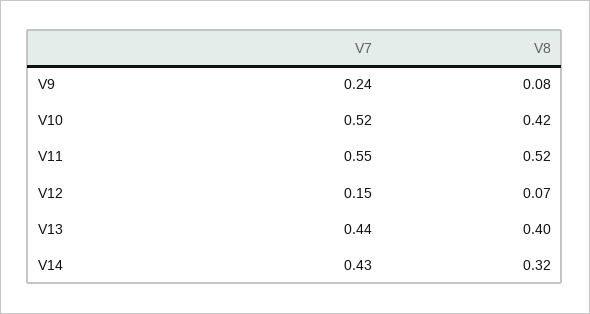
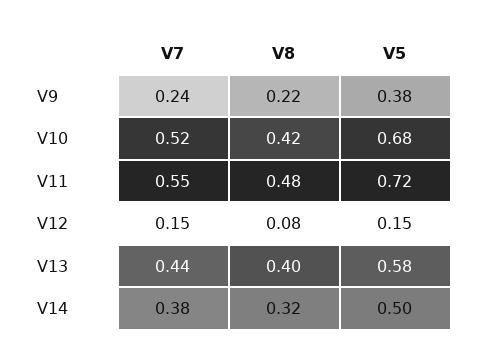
  {
    "V7": {
      "V9": 0.24,
      "V10": 0.52,
      "V11": 0.55,
      "V12": 0.15,
      "V13": 0.44,
-     "V14": 0.43
+     "V14": 0.38
    },
    "V8": {
-     "V9": 0.08,
+     "V9": 0.22,
      "V10": 0.42,
-     "V11": 0.52,
+     "V11": 0.48,
-     "V12": 0.07,
+     "V12": 0.08,
      "V13": 0.4,
      "V14": 0.32
-   }
+   },
+   "V5": {
+     "V9": 0.38,
+     "V10": 0.68,
+     "V11": 0.72,
+     "V12": 0.15,
+     "V13": 0.58,
+     "V14": 0.5
+   }
  }

